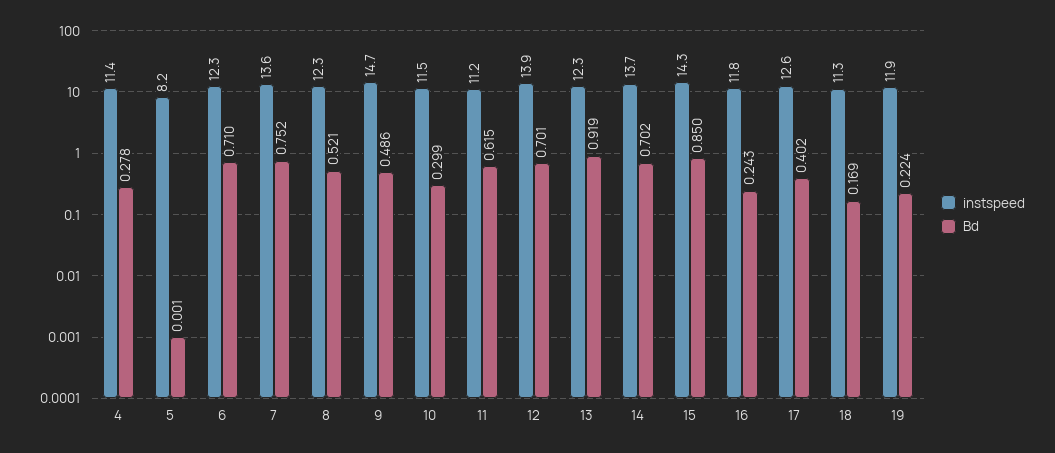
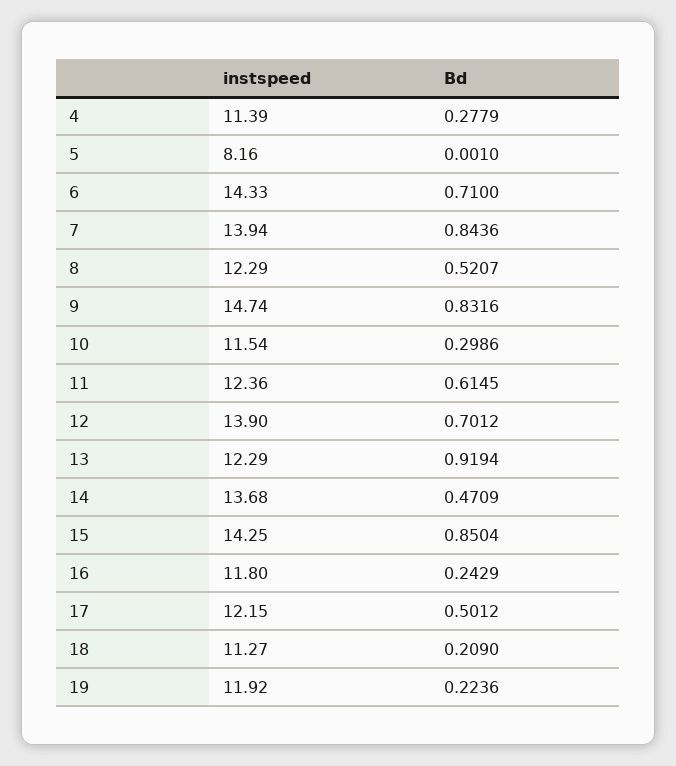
  {
    "instspeed": {
      "4": 11.39,
      "5": 8.16,
-     "6": 12.3,
+     "6": 14.33,
-     "7": 13.6,
+     "7": 13.94,
      "8": 12.29,
      "9": 14.74,
      "10": 11.54,
-     "11": 11.2,
+     "11": 12.36,
      "12": 13.9,
      "13": 12.29,
      "14": 13.68,
      "15": 14.25,
      "16": 11.8,
-     "17": 12.6,
+     "17": 12.15,
      "18": 11.27,
      "19": 11.92
    },
    "Bd": {
      "4": 0.2779,
      "5": 0.001,
      "6": 0.71,
-     "7": 0.752,
+     "7": 0.8436,
      "8": 0.5207,
-     "9": 0.486,
+     "9": 0.8316,
      "10": 0.2986,
      "11": 0.6145,
      "12": 0.7012,
      "13": 0.9194,
-     "14": 0.702,
+     "14": 0.4709,
      "15": 0.8504,
      "16": 0.2429,
-     "17": 0.402,
+     "17": 0.5012,
-     "18": 0.169,
+     "18": 0.209,
      "19": 0.2236
    }
  }

